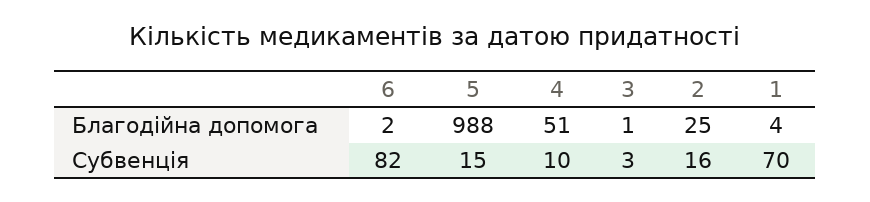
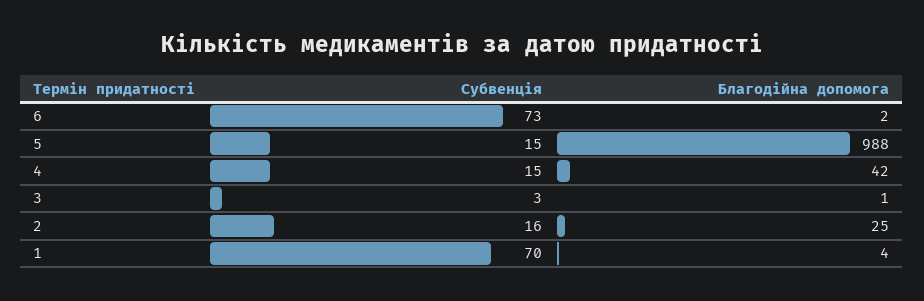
  {
    "6": {
      "Благодійна допомога": 2,
-     "Субвенція": 82
+     "Субвенція": 73
    },
    "5": {
      "Благодійна допомога": 988,
      "Субвенція": 15
    },
    "4": {
-     "Благодійна допомога": 51,
+     "Благодійна допомога": 42,
-     "Субвенція": 10
+     "Субвенція": 15
    },
    "3": {
      "Благодійна допомога": 1,
      "Субвенція": 3
    },
    "2": {
      "Благодійна допомога": 25,
      "Субвенція": 16
    },
    "1": {
      "Благодійна допомога": 4,
      "Субвенція": 70
    }
  }

